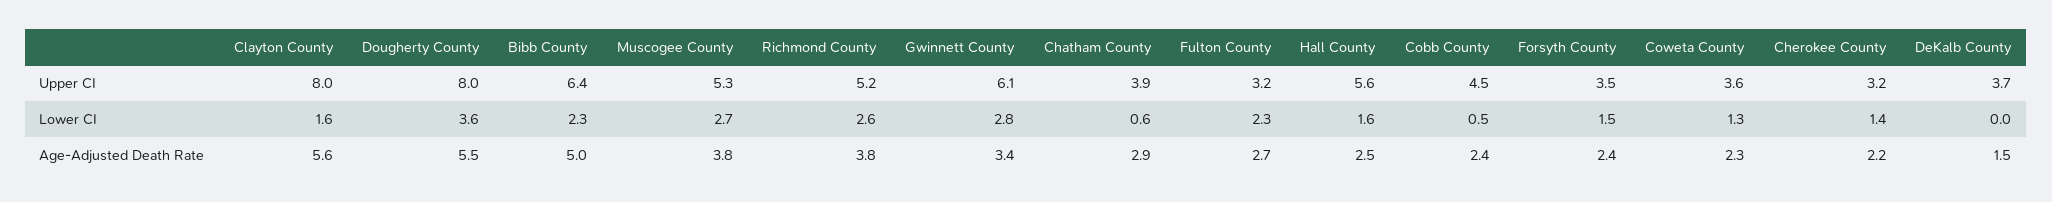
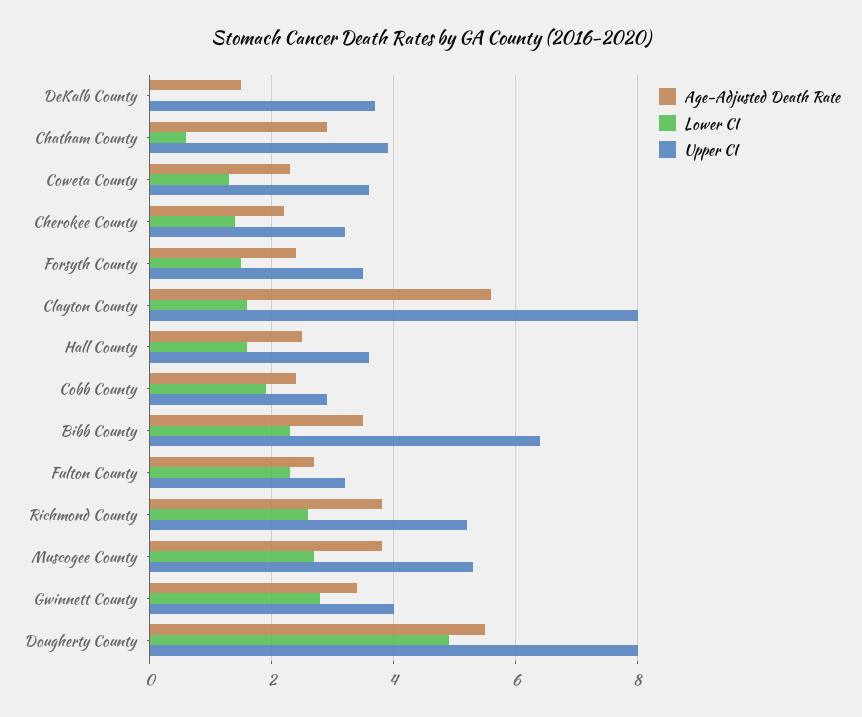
  {
    "Upper CI": {
      "Clayton County": 8,
      "Dougherty County": 8,
      "Bibb County": 6.4,
      "Muscogee County": 5.3,
      "Richmond County": 5.2,
-     "Gwinnett County": 6.1,
+     "Gwinnett County": 4,
      "Chatham County": 3.9,
      "Fulton County": 3.2,
-     "Hall County": 5.6,
+     "Hall County": 3.5,
-     "Cobb County": 4.5,
+     "Cobb County": 3,
      "Forsyth County": 3.5,
      "Coweta County": 3.6,
      "Cherokee County": 3.2,
      "DeKalb County": 3.7
    },
    "Lower CI": {
      "Clayton County": 1.6,
-     "Dougherty County": 3.6,
+     "Dougherty County": 5,
      "Bibb County": 2.3,
      "Muscogee County": 2.7,
      "Richmond County": 2.6,
      "Gwinnett County": 2.8,
      "Chatham County": 0.6,
      "Fulton County": 2.3,
      "Hall County": 1.6,
-     "Cobb County": 0.5,
+     "Cobb County": 2,
      "Forsyth County": 1.5,
      "Coweta County": 1.3,
      "Cherokee County": 1.4,
      "DeKalb County": 0
    },
    "Age-Adjusted Death Rate": {
      "Clayton County": 5.6,
      "Dougherty County": 5.5,
-     "Bibb County": 5,
+     "Bibb County": 3.5,
      "Muscogee County": 3.8,
      "Richmond County": 3.8,
      "Gwinnett County": 3.4,
      "Chatham County": 2.9,
      "Fulton County": 2.7,
      "Hall County": 2.5,
      "Cobb County": 2.4,
      "Forsyth County": 2.4,
      "Coweta County": 2.3,
      "Cherokee County": 2.2,
      "DeKalb County": 1.5
    }
  }

